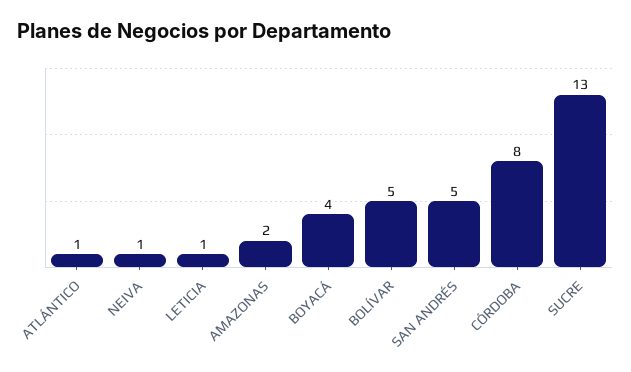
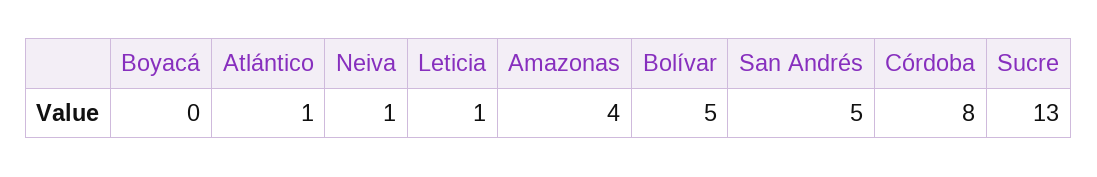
  {
    "ATLÁNTICO": 1,
    "NEIVA": 1,
    "LETICIA": 1,
-   "AMAZONAS": 2,
+   "AMAZONAS": 4,
-   "BOYACÁ": 4,
+   "BOYACÁ": 0,
    "BOLÍVAR": 5,
    "SAN ANDRÉS": 5,
    "CÓRDOBA": 8,
    "SUCRE": 13
  }

